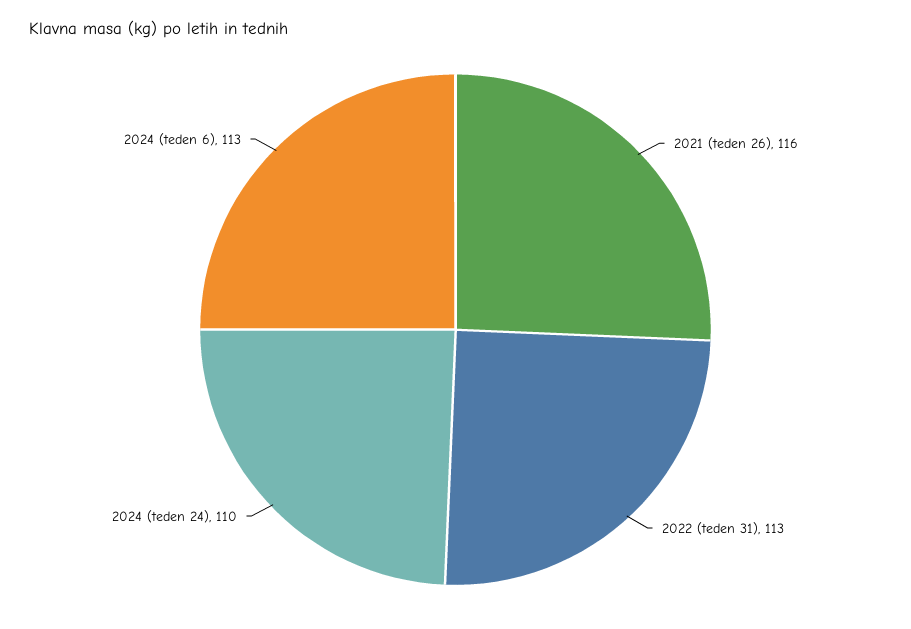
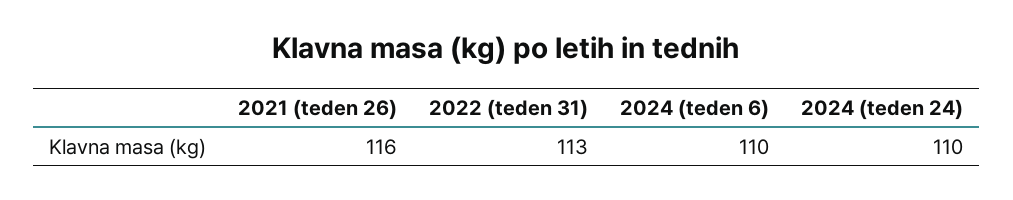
  {
    "2021 (teden 26)": 116,
    "2022 (teden 31)": 113,
    "2024 (teden 24)": 110,
-   "2024 (teden 6)": 113
+   "2024 (teden 6)": 110
  }

